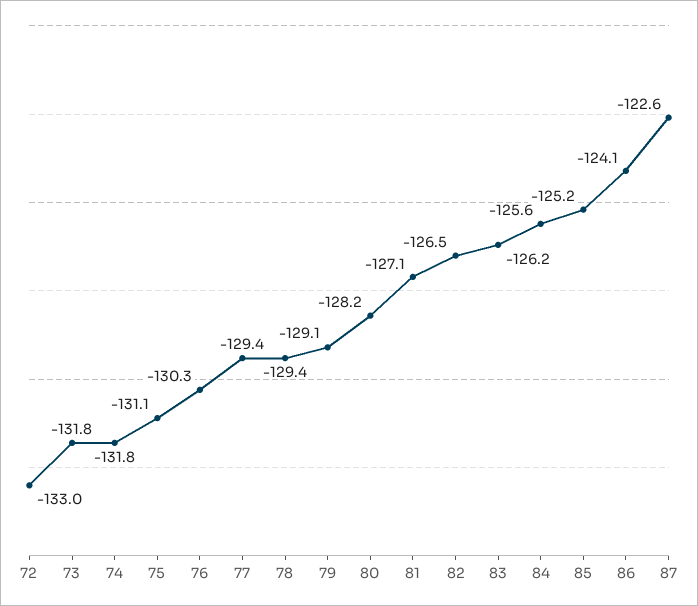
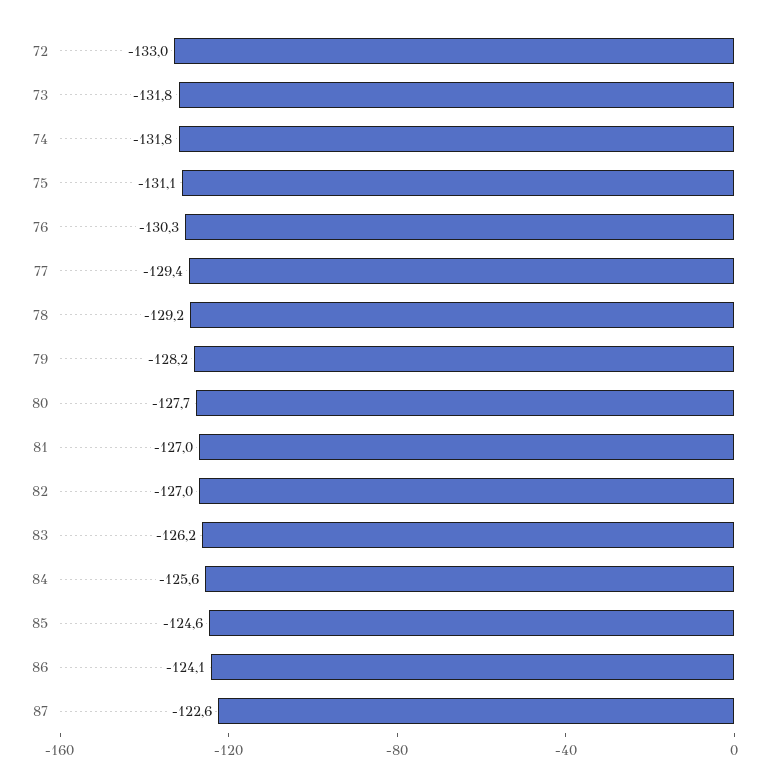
  {
    "72": -133,
    "73": -131.8,
    "74": -131.8,
    "75": -131.1,
    "76": -130.3,
    "77": -129.4,
-   "78": -129.4,
+   "78": -129.2,
-   "79": -129.1,
+   "79": -128.2,
-   "80": -128.2,
+   "80": -127.7,
-   "81": -127.1,
+   "81": -127,
-   "82": -126.5,
+   "82": -127,
    "83": -126.2,
    "84": -125.6,
-   "85": -125.2,
+   "85": -124.6,
    "86": -124.1,
    "87": -122.6
  }

